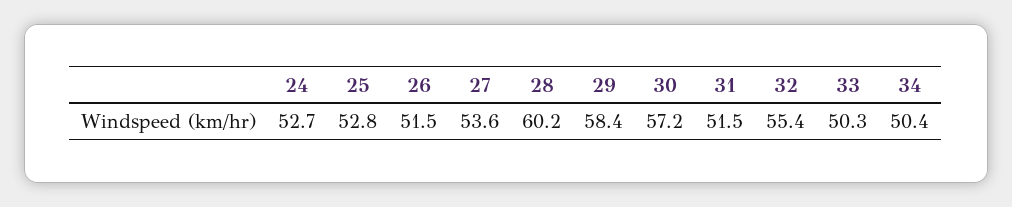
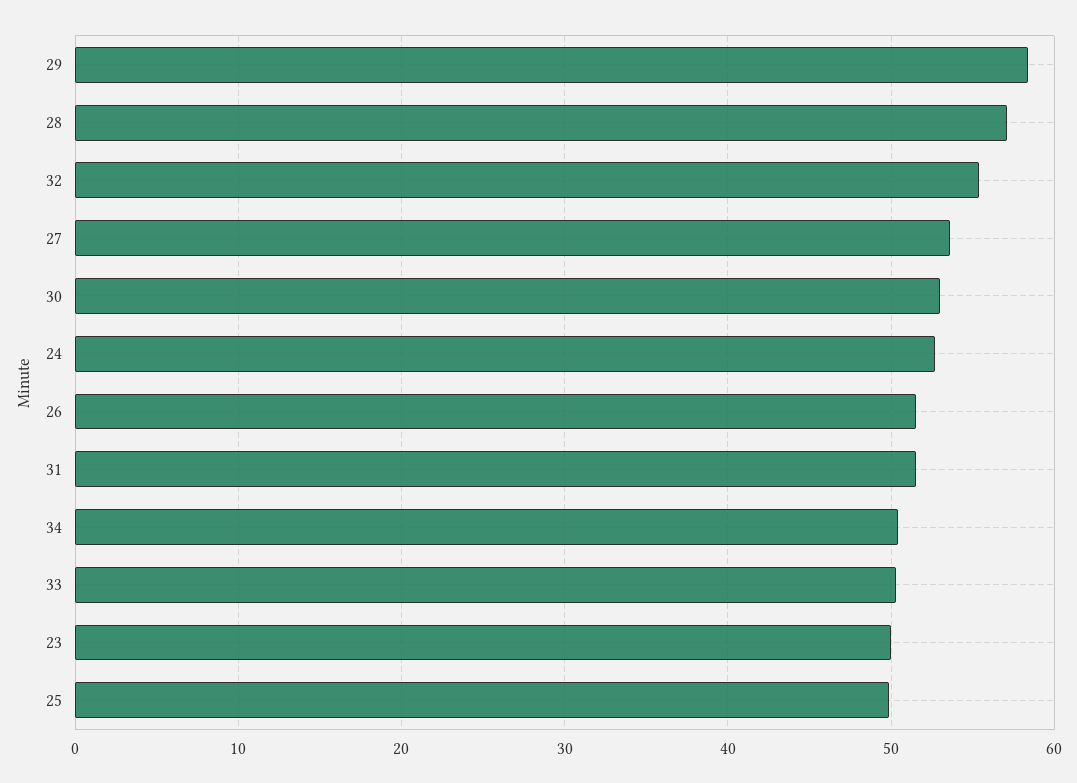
  {
    "24": 52.7,
-   "25": 52.8,
+   "25": 50,
    "26": 51.5,
    "27": 53.6,
-   "28": 60.2,
+   "28": 57,
    "29": 58.4,
-   "30": 57.2,
+   "30": 53,
    "31": 51.5,
    "32": 55.4,
    "33": 50.3,
-   "34": 50.4
+   "34": 50.4,
+   "23": 50
  }

